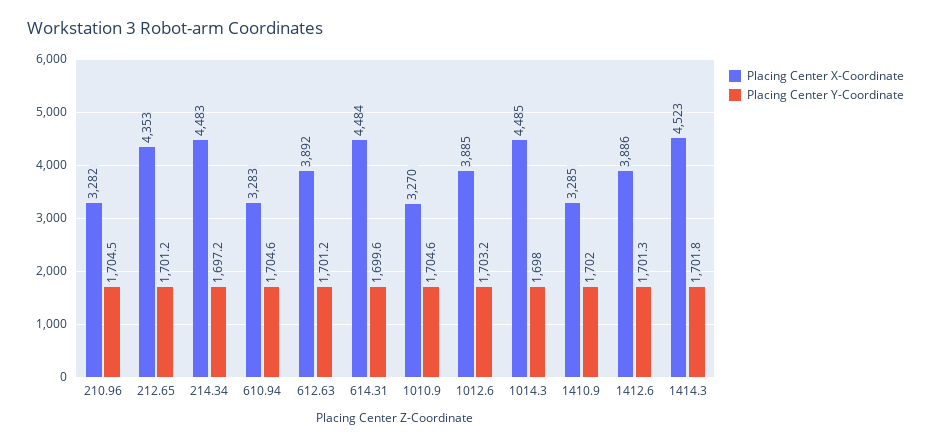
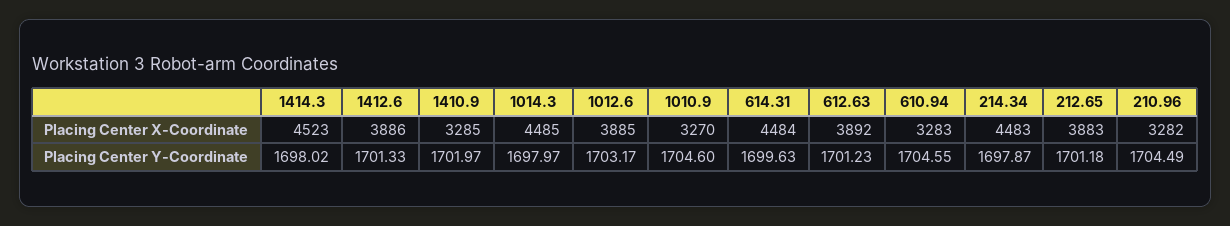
  {
    "Placing Center X-Coordinate": {
      "210.96": 3282,
-     "212.65": 4353,
+     "212.65": 3883,
      "214.34": 4483,
      "610.94": 3283,
      "612.63": 3892,
      "614.31": 4484,
      "1010.9": 3270,
      "1012.6": 3885,
      "1014.3": 4485,
      "1410.9": 3285,
      "1412.6": 3886,
      "1414.3": 4523
    },
    "Placing Center Y-Coordinate": {
      "210.96": 1704.49,
      "212.65": 1701.18,
-     "214.34": 1697.2,
+     "214.34": 1697.87,
      "610.94": 1704.55,
      "612.63": 1701.23,
      "614.31": 1699.63,
      "1010.9": 1704.6,
      "1012.6": 1703.17,
      "1014.3": 1697.97,
      "1410.9": 1701.97,
      "1412.6": 1701.33,
-     "1414.3": 1701.8
+     "1414.3": 1698.02
    }
  }

